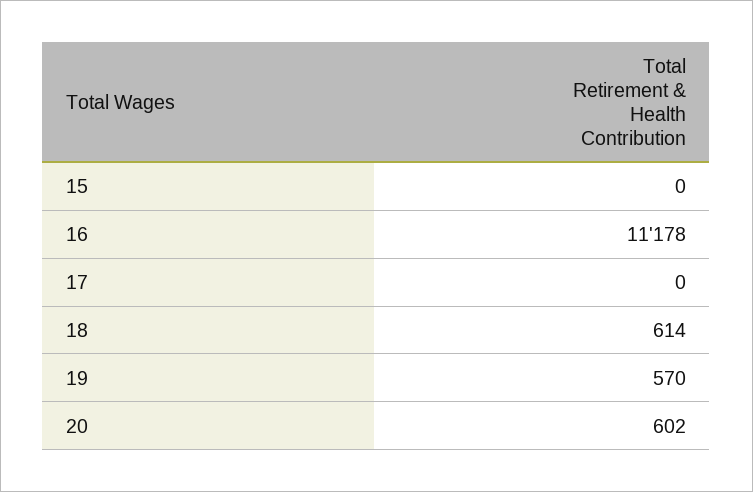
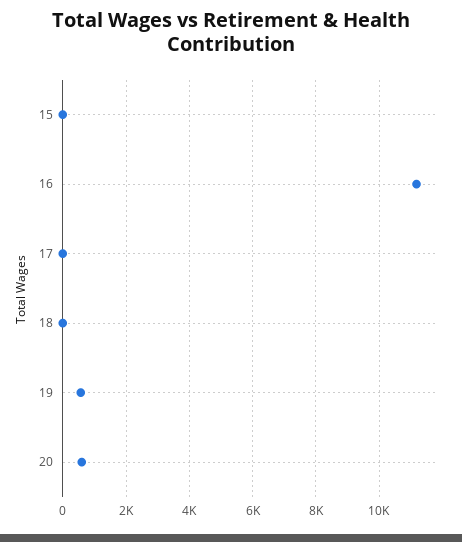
  {
    "15": 0,
    "16": 11178,
    "17": 0,
-   "18": 614,
+   "18": 0,
    "19": 570,
    "20": 602
  }

